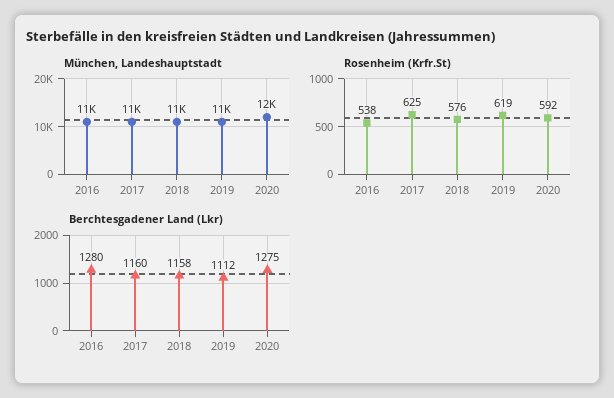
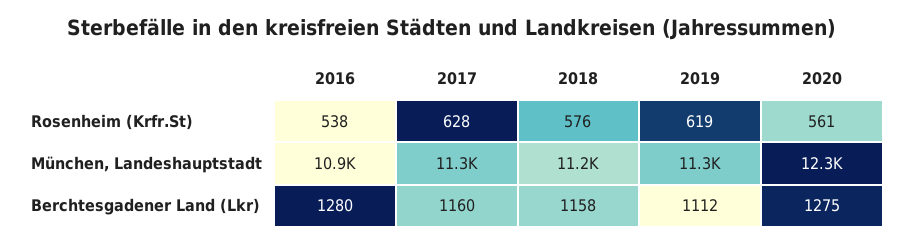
  {
    "München, Landeshauptstadt": {
      "2016": 10900,
      "2017": 11300,
      "2018": 11200,
      "2019": 11300,
      "2020": 12300
    },
    "Rosenheim (Krfr.St)": {
      "2016": 538,
-     "2017": 625,
+     "2017": 628,
      "2018": 576,
      "2019": 619,
-     "2020": 592
+     "2020": 561
    },
    "Berchtesgadener Land (Lkr)": {
      "2016": 1280,
      "2017": 1160,
      "2018": 1158,
      "2019": 1112,
      "2020": 1275
    }
  }

